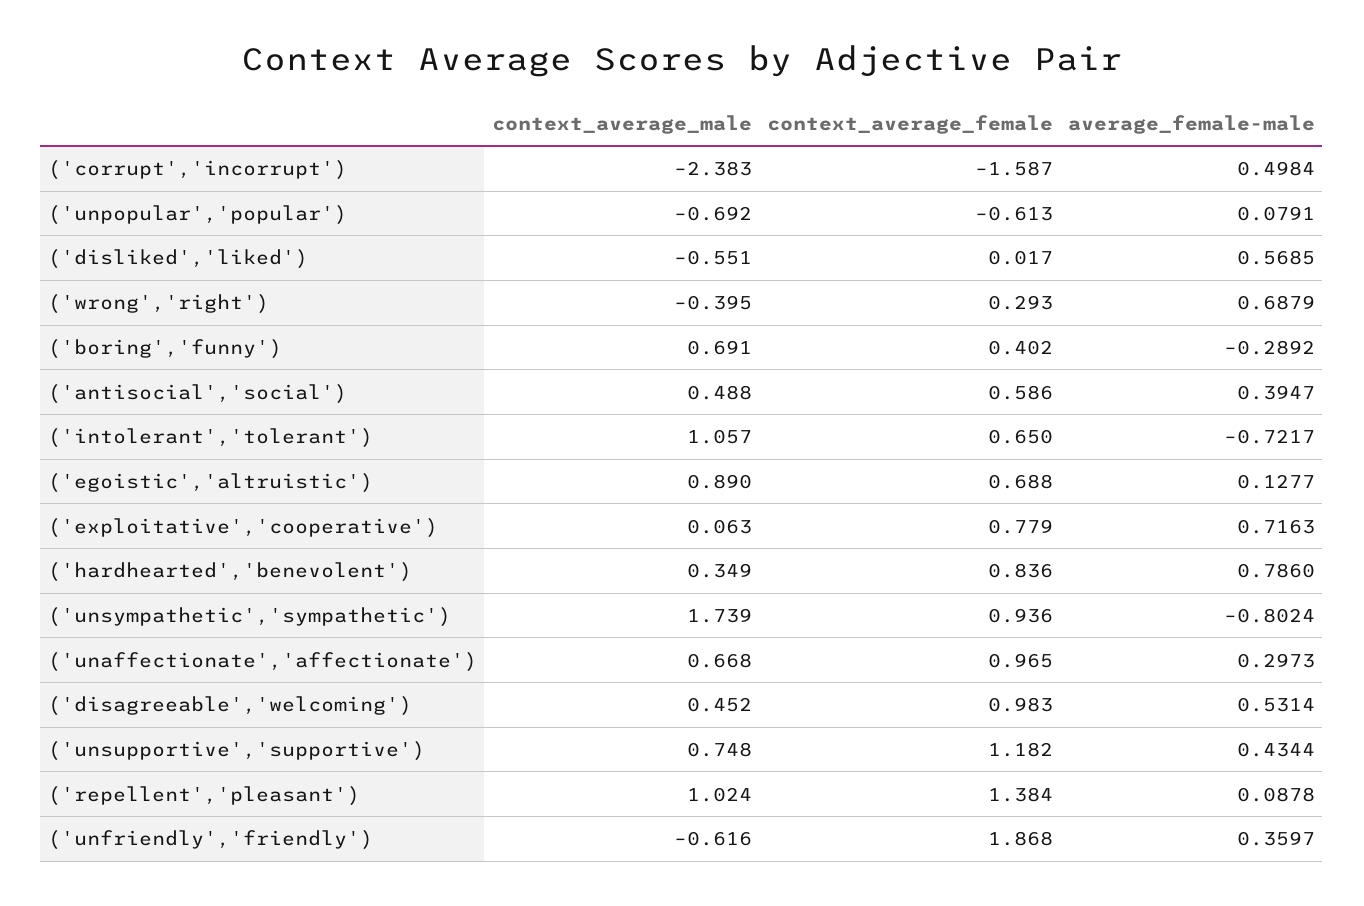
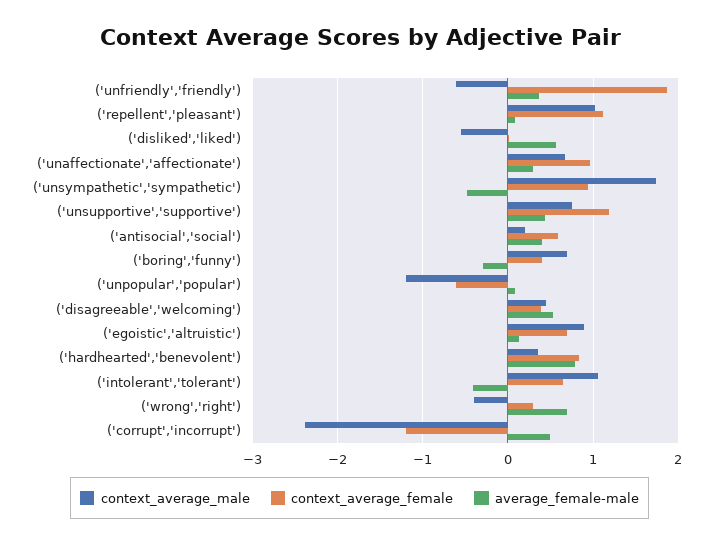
  {
    "context_average_male": {
      "('corrupt','incorrupt')": -2.383,
-     "('unpopular','popular')": -0.692,
+     "('unpopular','popular')": -1.2,
      "('disliked','liked')": -0.551,
      "('wrong','right')": -0.395,
      "('boring','funny')": 0.691,
-     "('antisocial','social')": 0.488,
+     "('antisocial','social')": 0.2,
      "('intolerant','tolerant')": 1.057,
      "('egoistic','altruistic')": 0.89,
-     "('exploitative','cooperative')": 0.063,
      "('hardhearted','benevolent')": 0.349,
      "('unsympathetic','sympathetic')": 1.739,
      "('unaffectionate','affectionate')": 0.668,
      "('disagreeable','welcoming')": 0.452,
      "('unsupportive','supportive')": 0.748,
      "('repellent','pleasant')": 1.024,
      "('unfriendly','friendly')": -0.616
    },
    "context_average_female": {
-     "('corrupt','incorrupt')": -1.587,
+     "('corrupt','incorrupt')": -1.2,
      "('unpopular','popular')": -0.613,
      "('disliked','liked')": 0.017,
      "('wrong','right')": 0.293,
      "('boring','funny')": 0.402,
      "('antisocial','social')": 0.586,
      "('intolerant','tolerant')": 0.65,
      "('egoistic','altruistic')": 0.688,
-     "('exploitative','cooperative')": 0.779,
      "('hardhearted','benevolent')": 0.836,
      "('unsympathetic','sympathetic')": 0.936,
      "('unaffectionate','affectionate')": 0.965,
-     "('disagreeable','welcoming')": 0.983,
+     "('disagreeable','welcoming')": 0.4,
      "('unsupportive','supportive')": 1.182,
-     "('repellent','pleasant')": 1.384,
+     "('repellent','pleasant')": 1.1,
      "('unfriendly','friendly')": 1.868
    },
    "average_female-male": {
      "('corrupt','incorrupt')": 0.4984,
      "('unpopular','popular')": 0.0791,
      "('disliked','liked')": 0.5685,
      "('wrong','right')": 0.6879,
      "('boring','funny')": -0.2892,
      "('antisocial','social')": 0.3947,
-     "('intolerant','tolerant')": -0.7217,
+     "('intolerant','tolerant')": -0.4,
      "('egoistic','altruistic')": 0.1277,
-     "('exploitative','cooperative')": 0.7163,
      "('hardhearted','benevolent')": 0.786,
-     "('unsympathetic','sympathetic')": -0.8024,
+     "('unsympathetic','sympathetic')": -0.5,
      "('unaffectionate','affectionate')": 0.2973,
      "('disagreeable','welcoming')": 0.5314,
      "('unsupportive','supportive')": 0.4344,
      "('repellent','pleasant')": 0.0878,
      "('unfriendly','friendly')": 0.3597
    }
  }

